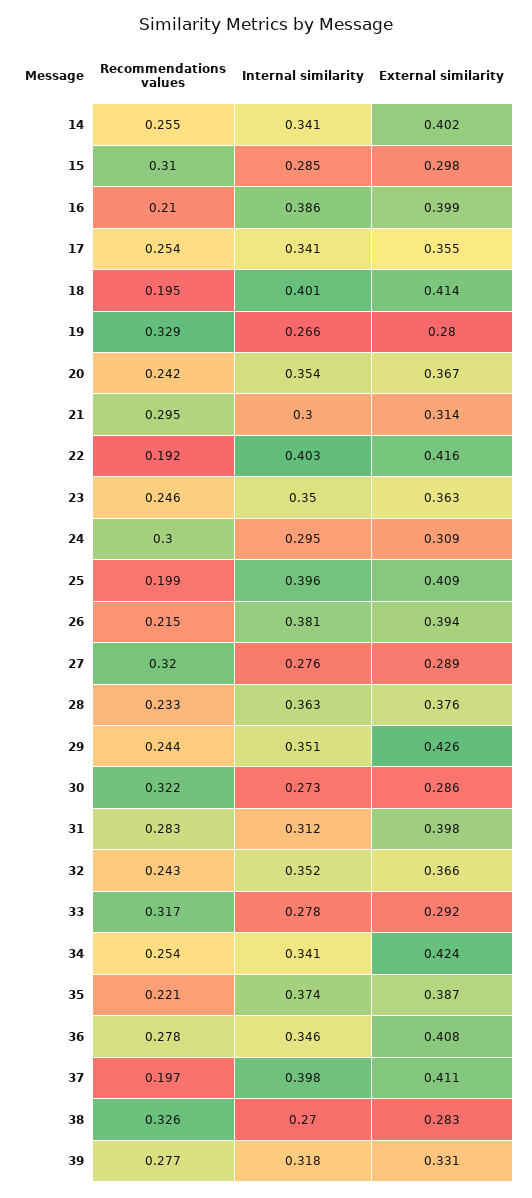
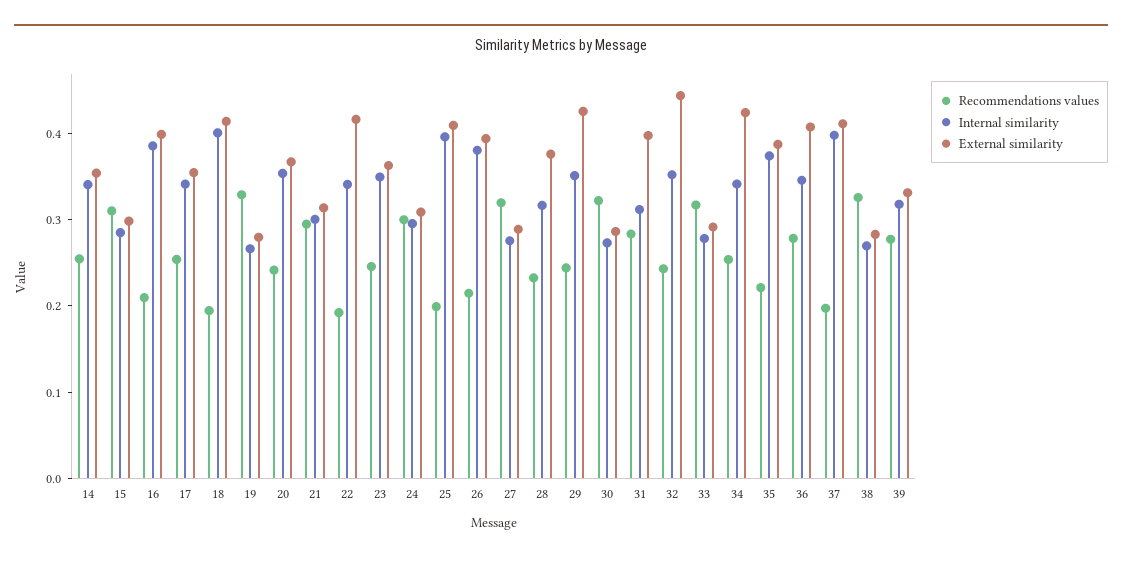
  {
    "Recommendations values": {
      "14": 0.255,
      "15": 0.31,
      "16": 0.21,
      "17": 0.254,
      "18": 0.195,
      "19": 0.329,
      "20": 0.242,
      "21": 0.295,
      "22": 0.192,
      "23": 0.246,
      "24": 0.3,
      "25": 0.199,
      "26": 0.215,
      "27": 0.32,
      "28": 0.233,
      "29": 0.244,
      "30": 0.322,
      "31": 0.283,
      "32": 0.243,
      "33": 0.317,
      "34": 0.254,
      "35": 0.221,
      "36": 0.278,
      "37": 0.197,
      "38": 0.326,
      "39": 0.277
    },
    "Internal similarity": {
      "14": 0.341,
      "15": 0.285,
      "16": 0.386,
      "17": 0.341,
      "18": 0.401,
      "19": 0.266,
      "20": 0.354,
      "21": 0.3,
-     "22": 0.403,
+     "22": 0.34,
      "23": 0.35,
      "24": 0.295,
      "25": 0.396,
      "26": 0.381,
      "27": 0.276,
-     "28": 0.363,
+     "28": 0.32,
      "29": 0.351,
      "30": 0.273,
      "31": 0.312,
      "32": 0.352,
      "33": 0.278,
      "34": 0.341,
      "35": 0.374,
      "36": 0.346,
      "37": 0.398,
      "38": 0.27,
      "39": 0.318
    },
    "External similarity": {
-     "14": 0.402,
+     "14": 0.36,
      "15": 0.298,
      "16": 0.399,
      "17": 0.355,
      "18": 0.414,
      "19": 0.28,
      "20": 0.367,
      "21": 0.314,
      "22": 0.416,
      "23": 0.363,
      "24": 0.309,
      "25": 0.409,
      "26": 0.394,
      "27": 0.289,
      "28": 0.376,
      "29": 0.426,
      "30": 0.286,
      "31": 0.398,
-     "32": 0.366,
+     "32": 0.44,
      "33": 0.292,
      "34": 0.424,
      "35": 0.387,
      "36": 0.408,
      "37": 0.411,
      "38": 0.283,
      "39": 0.331
    }
  }

